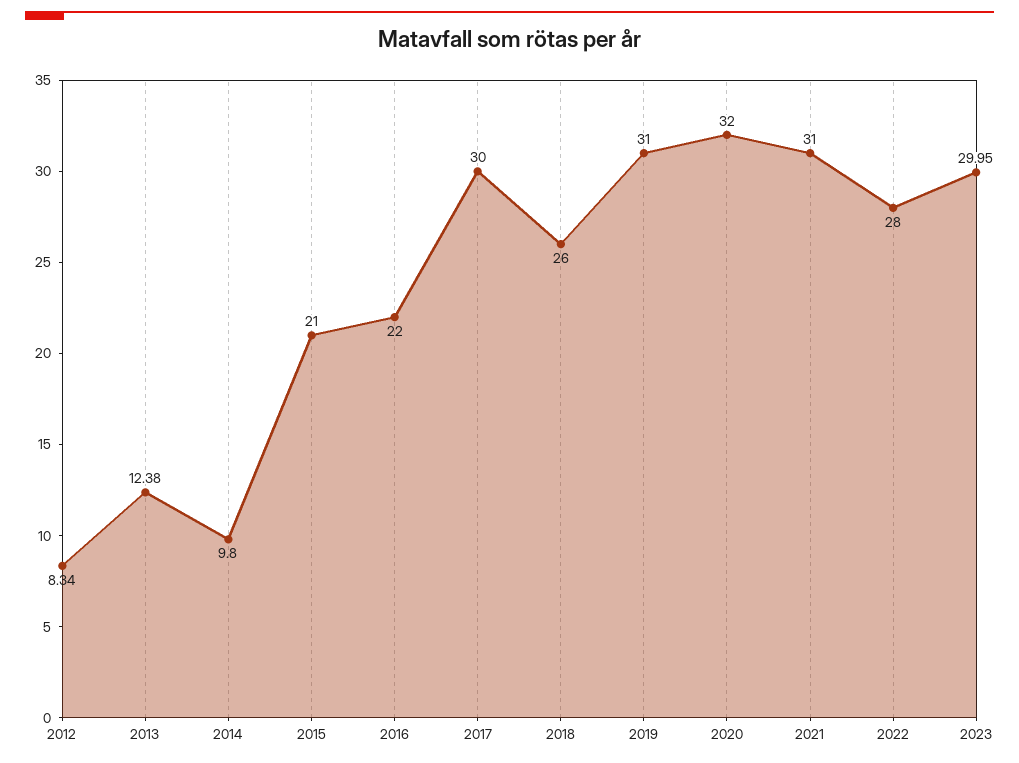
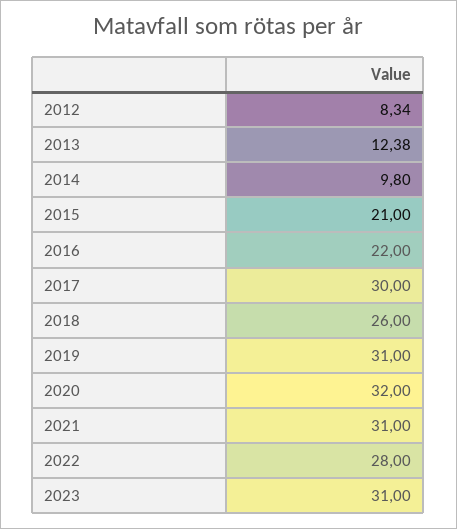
  {
    "2012": 8.34,
    "2013": 12.38,
    "2014": 9.8,
    "2015": 21,
    "2016": 22,
    "2017": 30,
    "2018": 26,
    "2019": 31,
    "2020": 32,
    "2021": 31,
    "2022": 28,
-   "2023": 29.95
+   "2023": 31
  }

